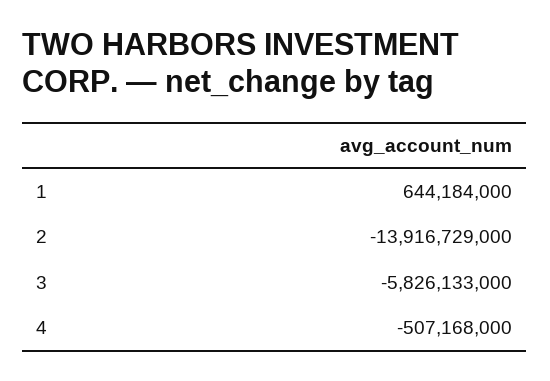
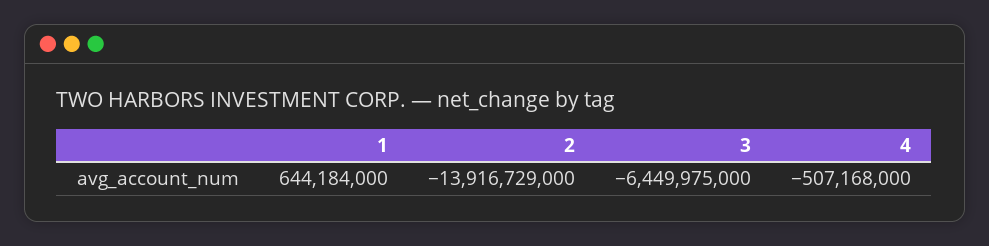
  {
    "1": 644184000,
    "2": -13916729000,
-   "3": -5826133000,
+   "3": -6449975000,
    "4": -507168000
  }

